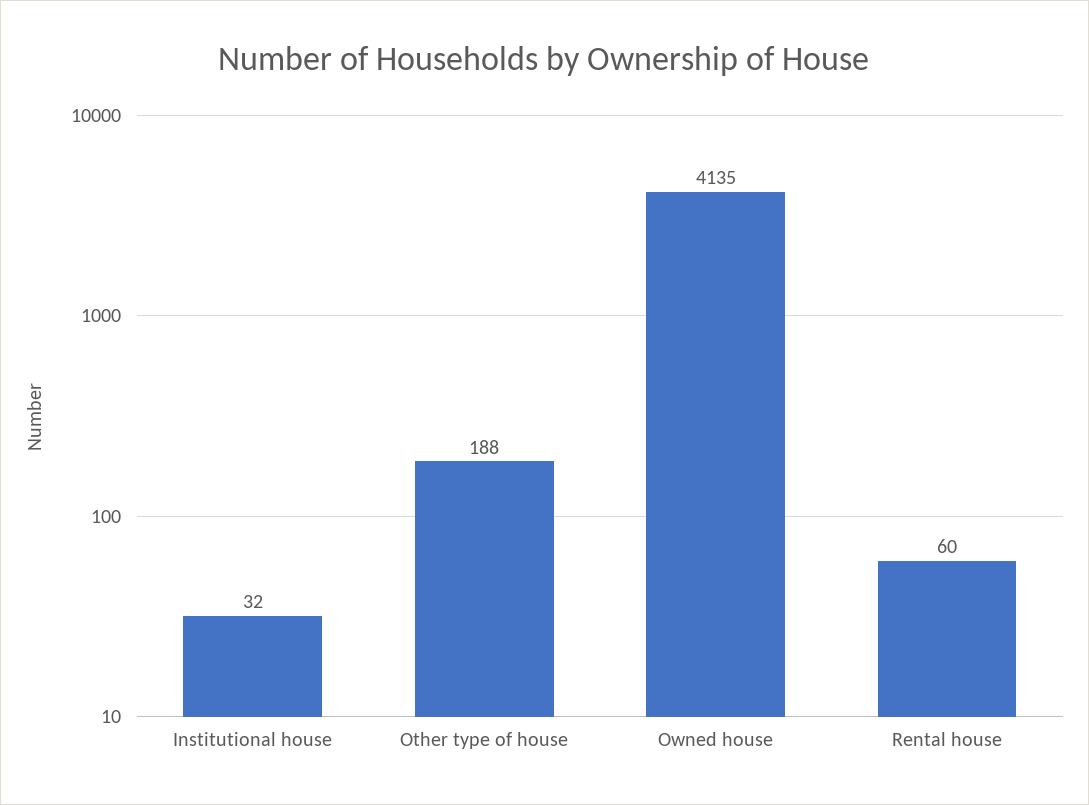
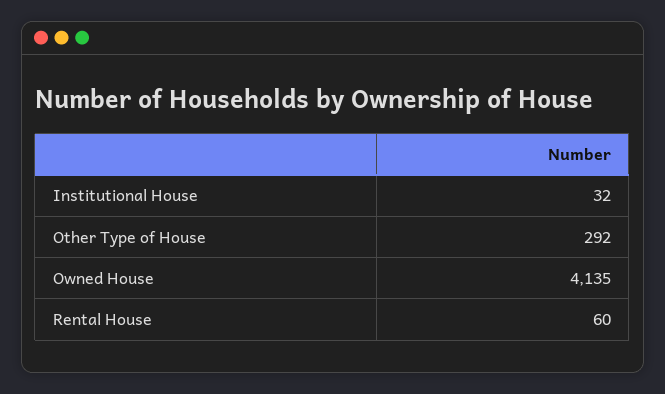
  {
    "Institutional house": 32,
-   "Other type of house": 188,
+   "Other type of house": 292,
    "Owned house": 4135,
    "Rental house": 60
  }

